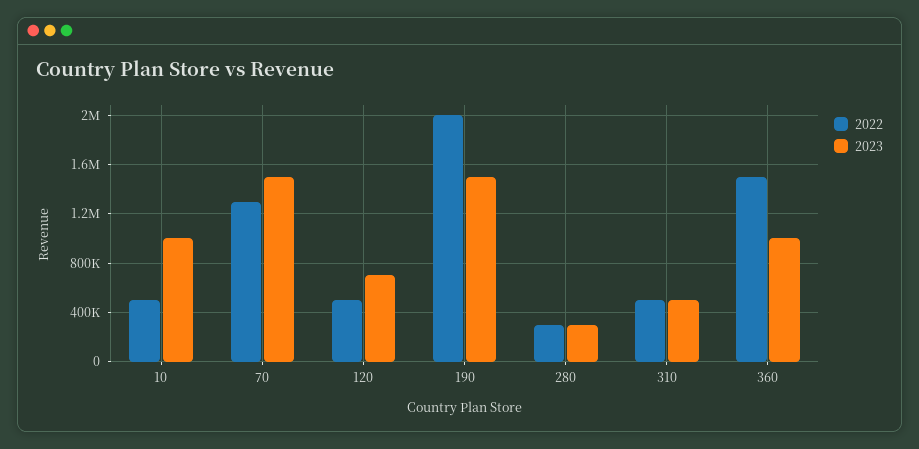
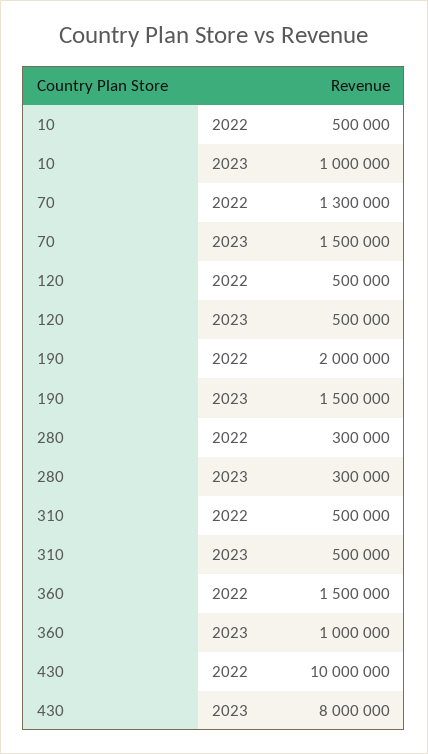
  {
    "2022": {
      "10": 500000,
      "70": 1300000,
      "120": 500000,
      "190": 2000000,
      "280": 300000,
      "310": 500000,
-     "360": 1500000
+     "360": 1500000,
+     "430": 10000000
    },
    "2023": {
      "10": 1000000,
      "70": 1500000,
-     "120": 700000,
+     "120": 500000,
      "190": 1500000,
      "280": 300000,
      "310": 500000,
-     "360": 1000000
+     "360": 1000000,
+     "430": 8000000
    }
  }

